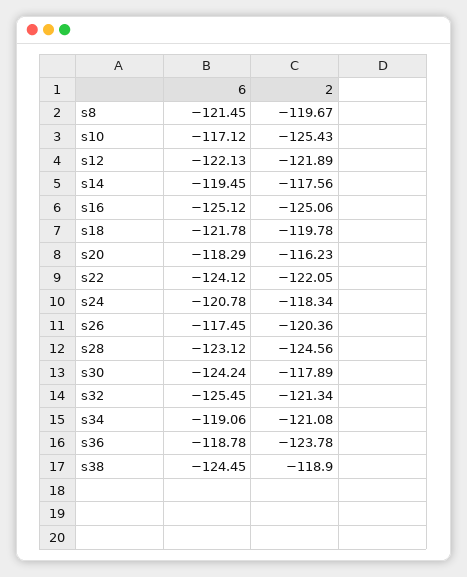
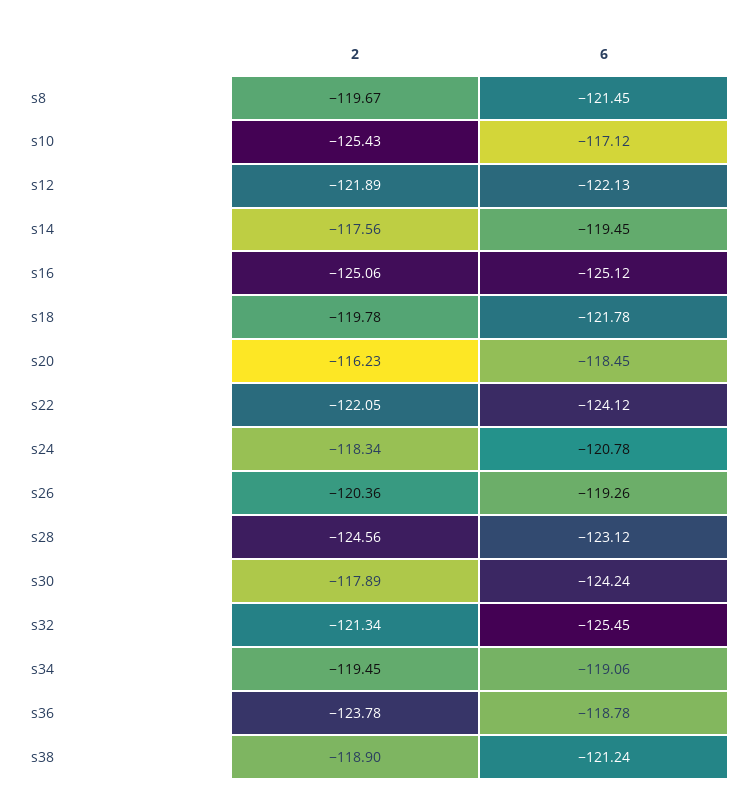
  {
    "6": {
      "s8": -121.45,
      "s10": -117.12,
      "s12": -122.13,
      "s14": -119.45,
      "s16": -125.12,
      "s18": -121.78,
-     "s20": -118.29,
+     "s20": -118.45,
      "s22": -124.12,
      "s24": -120.78,
-     "s26": -117.45,
+     "s26": -119.26,
      "s28": -123.12,
      "s30": -124.24,
      "s32": -125.45,
      "s34": -119.06,
      "s36": -118.78,
-     "s38": -124.45
+     "s38": -121.24
    },
    "2": {
      "s8": -119.67,
      "s10": -125.43,
      "s12": -121.89,
      "s14": -117.56,
      "s16": -125.06,
      "s18": -119.78,
      "s20": -116.23,
      "s22": -122.05,
      "s24": -118.34,
      "s26": -120.36,
      "s28": -124.56,
      "s30": -117.89,
      "s32": -121.34,
-     "s34": -121.08,
+     "s34": -119.45,
      "s36": -123.78,
      "s38": -118.9
    }
  }

